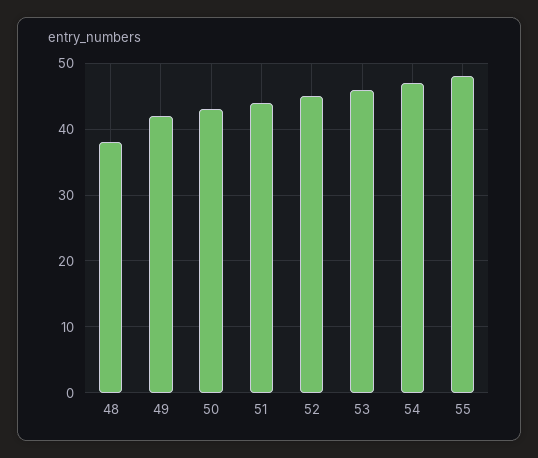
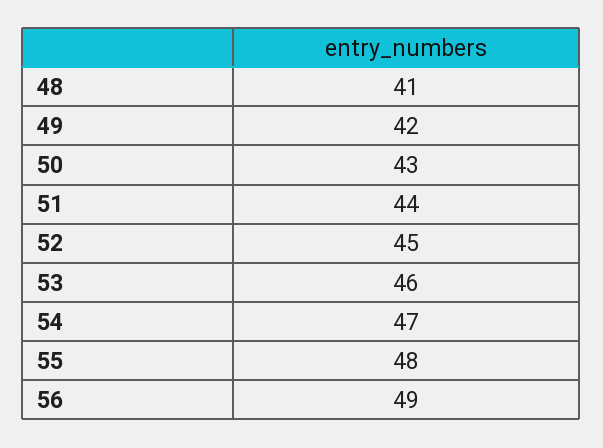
  {
-   "48": 38,
+   "48": 41,
    "49": 42,
    "50": 43,
    "51": 44,
    "52": 45,
    "53": 46,
    "54": 47,
-   "55": 48
+   "55": 48,
+   "56": 49
  }

